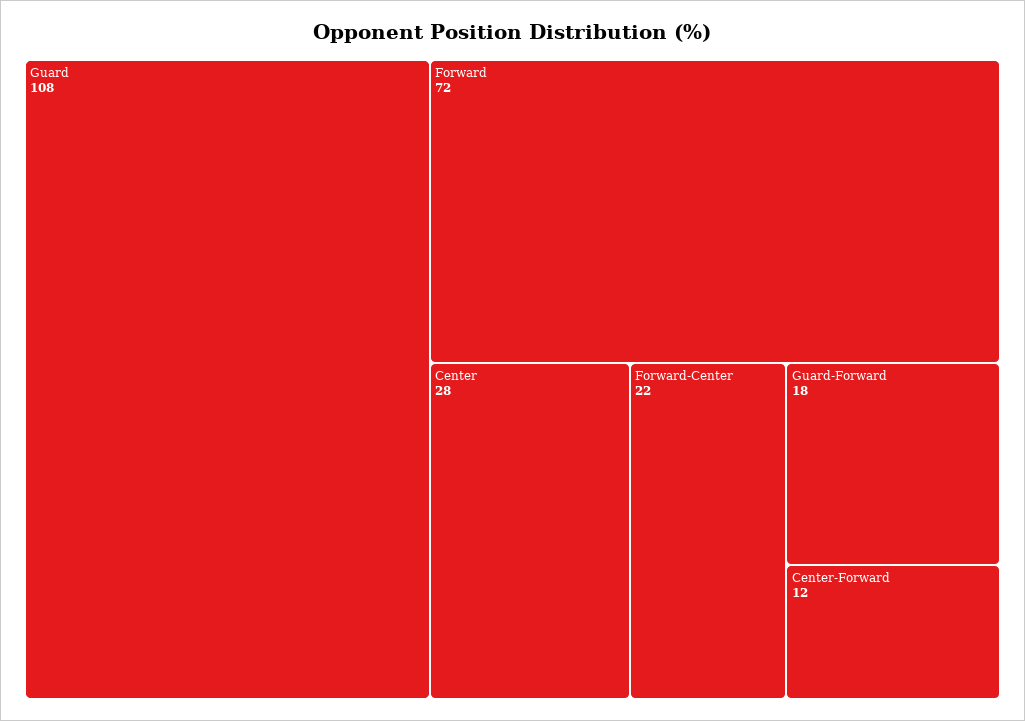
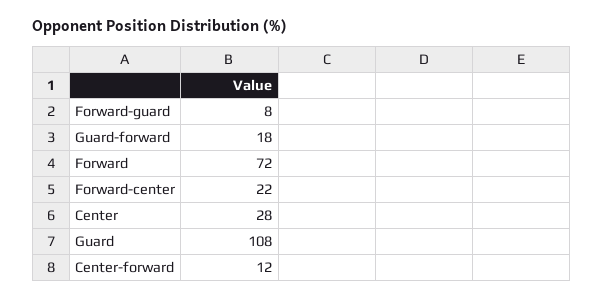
  {
    "Guard": 108,
    "Forward": 72,
    "Center": 28,
    "Forward-Center": 22,
    "Guard-Forward": 18,
-   "Center-Forward": 12
+   "Center-Forward": 12,
+   "Forward-guard": 8
  }

